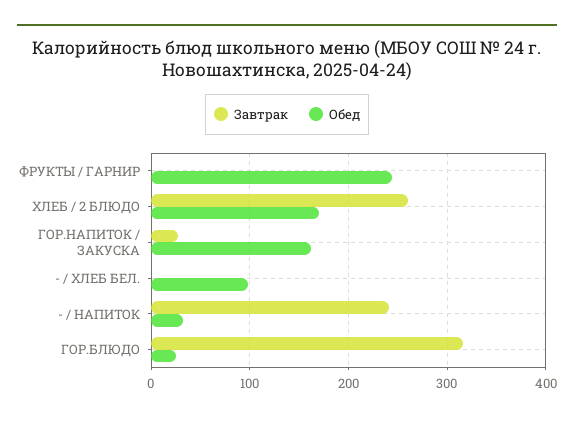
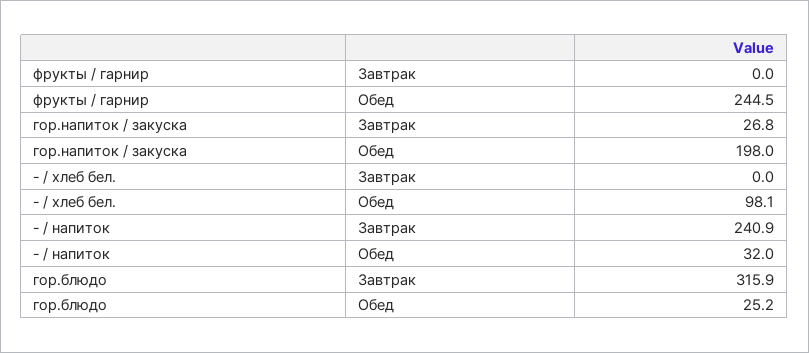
  {
    "Завтрак": {
      "ФРУКТЫ / ГАРНИР": 0,
-     "ХЛЕБ / 2 БЛЮДО": 260,
      "ГОР.НАПИТОК / ЗАКУСКА": 26.8,
      "- / ХЛЕБ БЕЛ.": 0,
      "- / НАПИТОК": 240.9,
      "ГОР.БЛЮДО": 315.9
    },
    "Обед": {
      "ФРУКТЫ / ГАРНИР": 244.5,
-     "ХЛЕБ / 2 БЛЮДО": 170,
-     "ГОР.НАПИТОК / ЗАКУСКА": 160,
+     "ГОР.НАПИТОК / ЗАКУСКА": 198,
      "- / ХЛЕБ БЕЛ.": 98.1,
      "- / НАПИТОК": 32,
      "ГОР.БЛЮДО": 25.2
    }
  }

